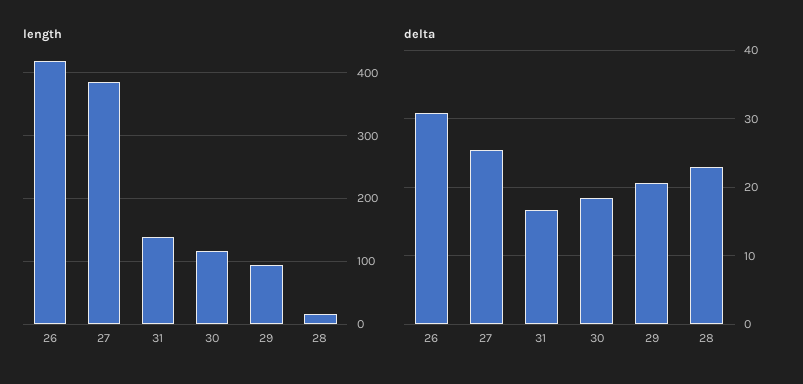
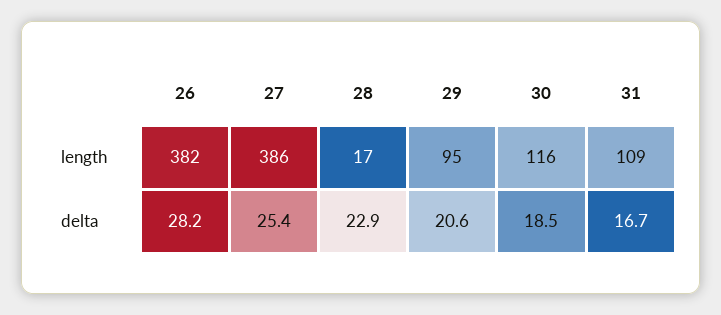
  {
    "length": {
-     "26": 420,
+     "26": 382,
      "27": 386,
-     "31": 140,
+     "31": 109,
      "30": 116,
      "29": 95,
      "28": 17
    },
    "delta": {
-     "26": 31,
+     "26": 28.2,
      "27": 25.4,
      "31": 16.7,
      "30": 18.5,
      "29": 20.6,
      "28": 22.9
    }
  }

